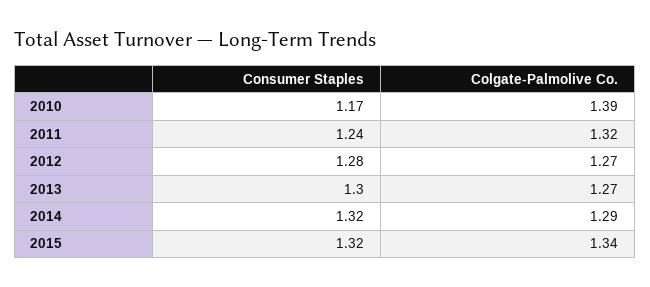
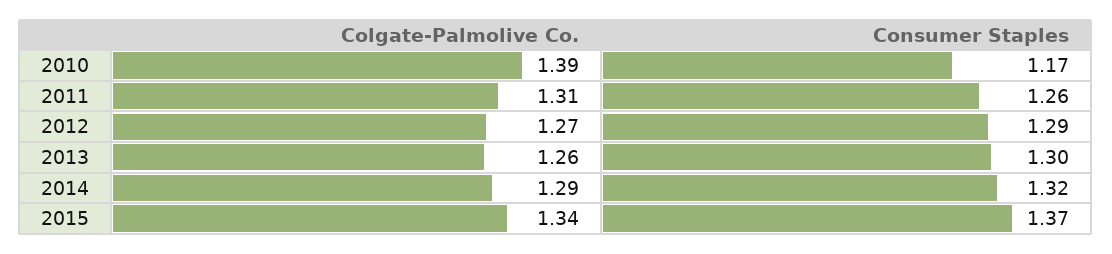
  {
    "Consumer Staples": {
      "2010": 1.17,
-     "2011": 1.24,
+     "2011": 1.26,
-     "2012": 1.28,
+     "2012": 1.29,
      "2013": 1.3,
      "2014": 1.32,
-     "2015": 1.32
+     "2015": 1.37
    },
    "Colgate-Palmolive Co.": {
      "2010": 1.39,
-     "2011": 1.32,
+     "2011": 1.31,
      "2012": 1.27,
-     "2013": 1.27,
+     "2013": 1.26,
      "2014": 1.29,
      "2015": 1.34
    }
  }

